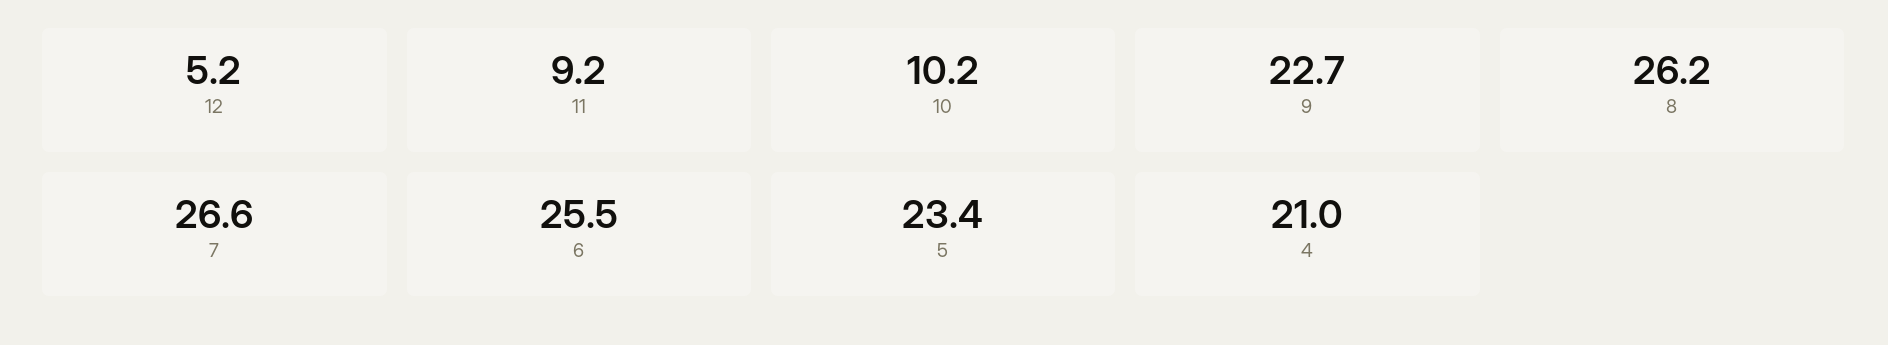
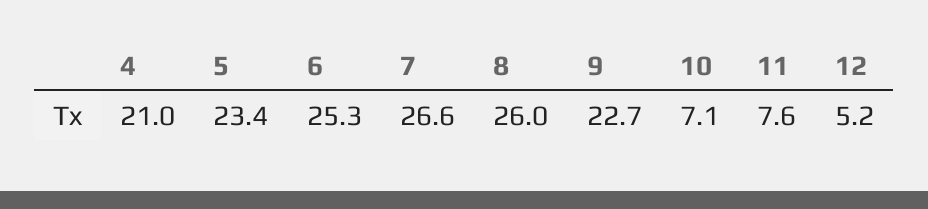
  {
    "12": 5.2,
-   "11": 9.2,
+   "11": 7.6,
-   "10": 10.2,
+   "10": 7.1,
    "9": 22.7,
-   "8": 26.2,
+   "8": 26,
    "7": 26.6,
-   "6": 25.5,
+   "6": 25.3,
    "5": 23.4,
    "4": 21
  }

